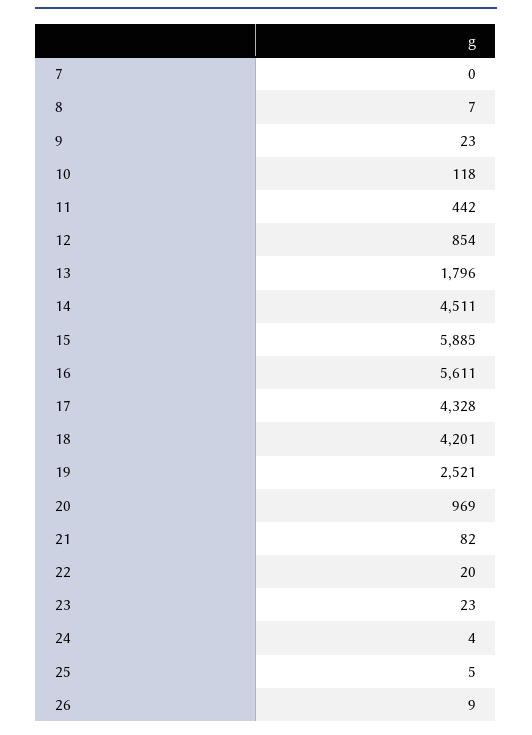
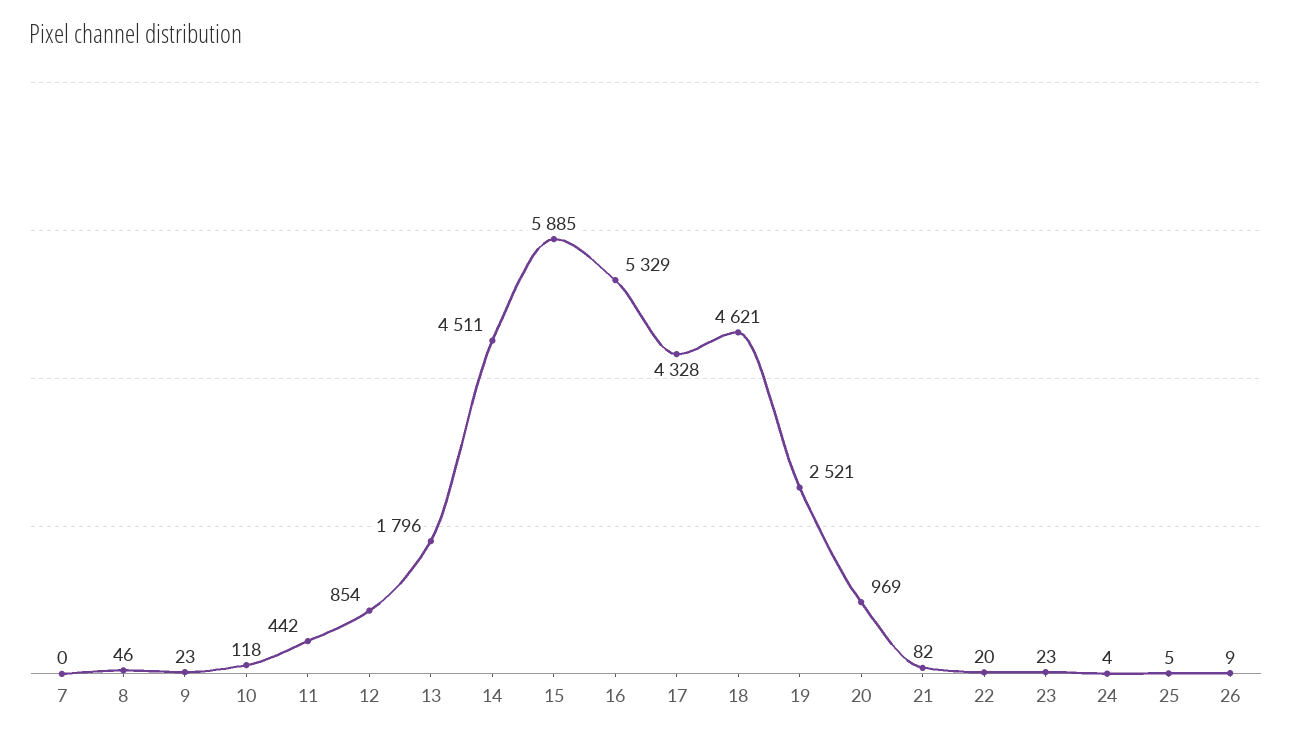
  {
    "7": 0,
-   "8": 7,
+   "8": 46,
    "9": 23,
    "10": 118,
    "11": 442,
    "12": 854,
    "13": 1796,
    "14": 4511,
    "15": 5885,
-   "16": 5611,
+   "16": 5329,
    "17": 4328,
-   "18": 4201,
+   "18": 4621,
    "19": 2521,
    "20": 969,
    "21": 82,
    "22": 20,
    "23": 23,
    "24": 4,
    "25": 5,
    "26": 9
  }

